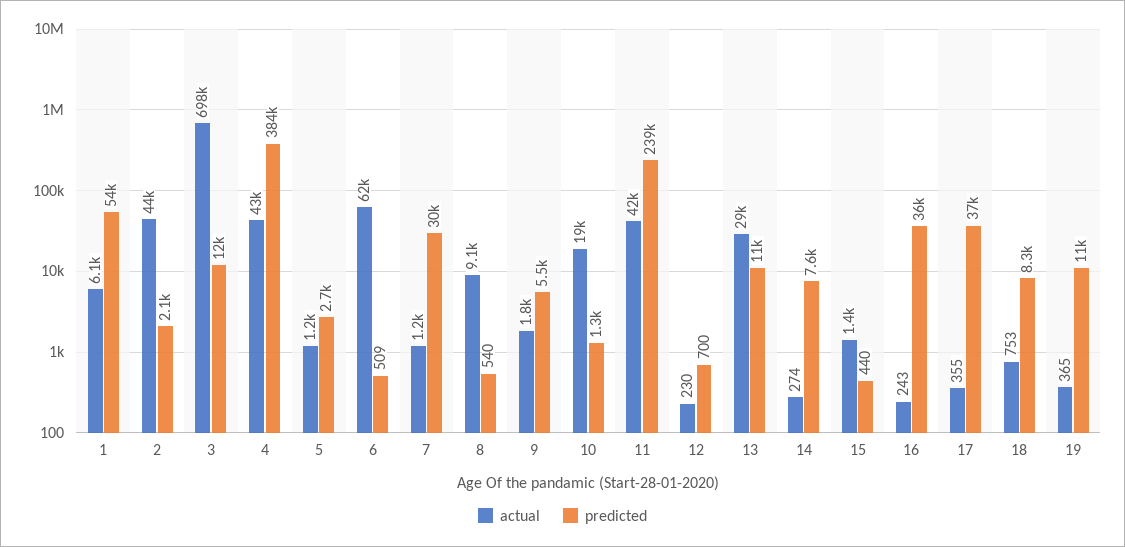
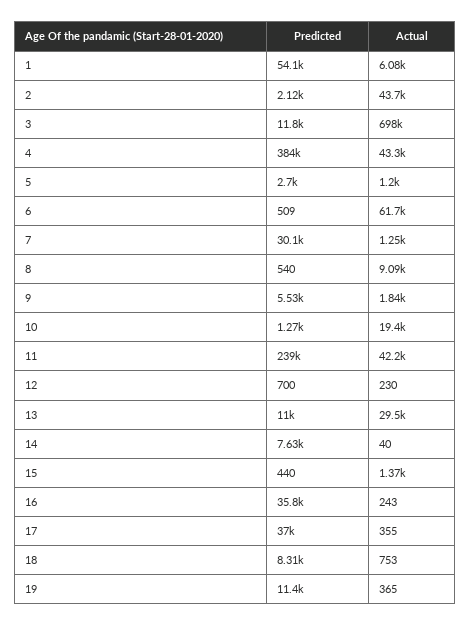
  {
    "actual": {
      "1": 6080,
      "2": 43700,
      "3": 698000,
      "4": 43300,
      "5": 1200,
      "6": 61700,
      "7": 1250,
      "8": 9090,
      "9": 1840,
      "10": 19400,
      "11": 42200,
      "12": 230,
      "13": 29500,
-     "14": 274,
+     "14": 40,
      "15": 1370,
      "16": 243,
      "17": 355,
      "18": 753,
      "19": 365
    },
    "predicted": {
      "1": 54100,
      "2": 2120,
      "3": 11800,
      "4": 384000,
      "5": 2700,
      "6": 509,
      "7": 30100,
      "8": 540,
      "9": 5530,
      "10": 1270,
      "11": 239000,
      "12": 700,
      "13": 11000,
      "14": 7630,
      "15": 440,
      "16": 35800,
      "17": 37000,
      "18": 8310,
      "19": 11400
    }
  }

